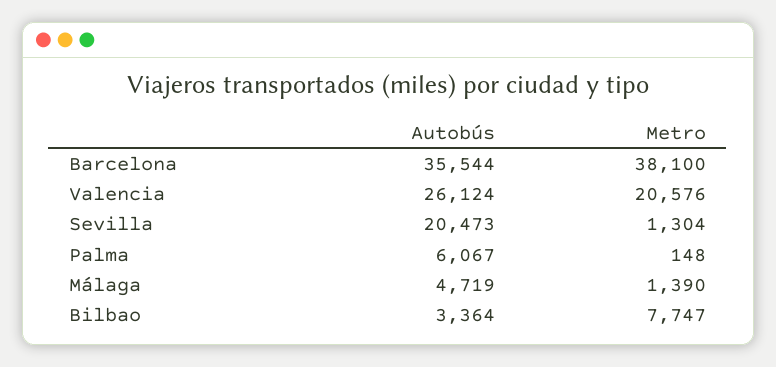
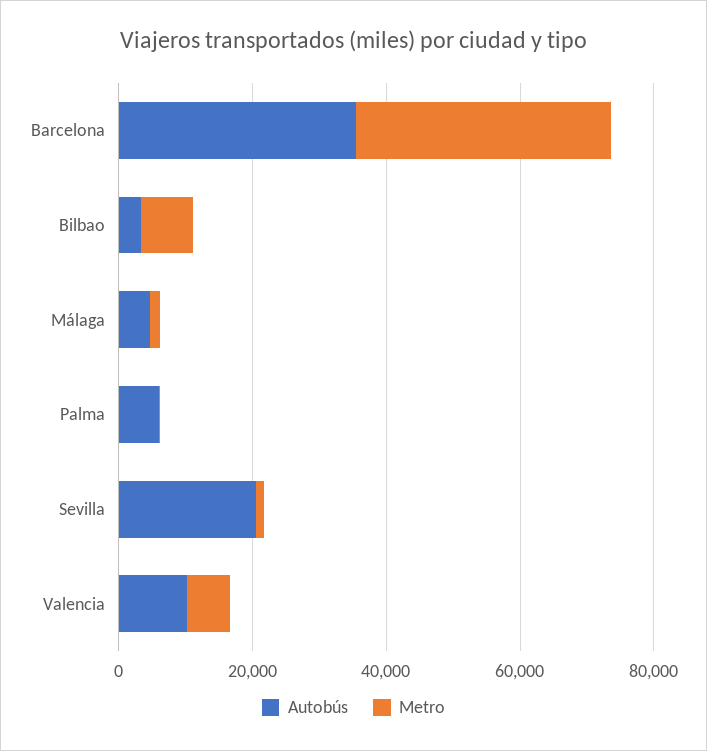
  {
    "Autobús": {
      "Barcelona": 35544,
-     "Valencia": 26124,
+     "Valencia": 10000,
      "Sevilla": 20473,
      "Palma": 6067,
      "Málaga": 4719,
      "Bilbao": 3364
    },
    "Metro": {
      "Barcelona": 38100,
-     "Valencia": 20576,
+     "Valencia": 5000,
      "Sevilla": 1304,
      "Palma": 148,
      "Málaga": 1390,
      "Bilbao": 7747
    }
  }

